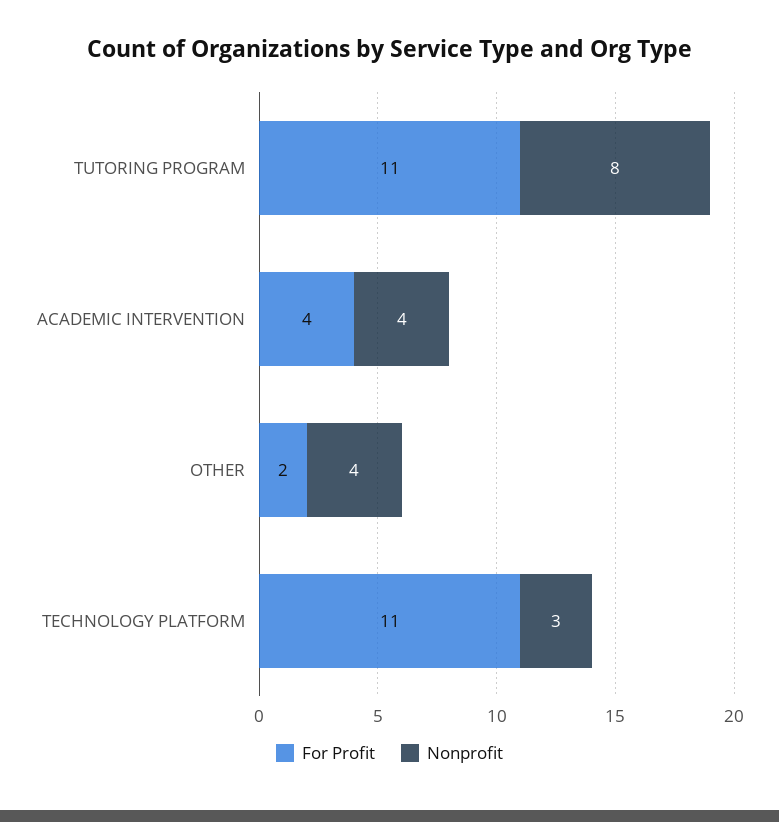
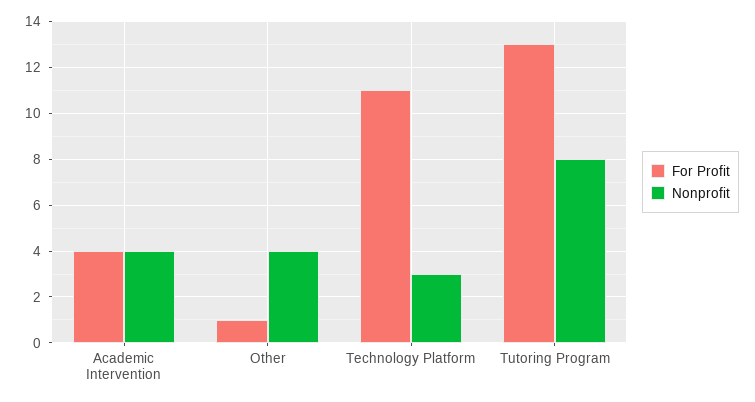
  {
    "For Profit": {
-     "TUTORING PROGRAM": 11,
+     "TUTORING PROGRAM": 13,
      "ACADEMIC INTERVENTION": 4,
-     "OTHER": 2,
+     "OTHER": 1,
      "TECHNOLOGY PLATFORM": 11
    },
    "Nonprofit": {
      "TUTORING PROGRAM": 8,
      "ACADEMIC INTERVENTION": 4,
      "OTHER": 4,
      "TECHNOLOGY PLATFORM": 3
    }
  }

